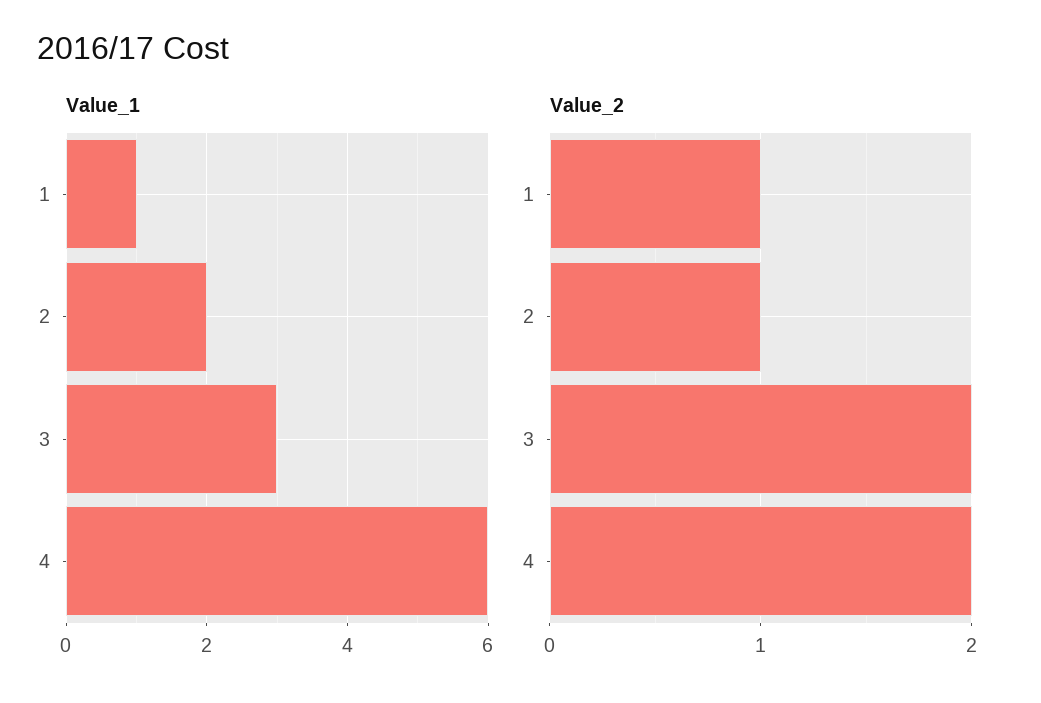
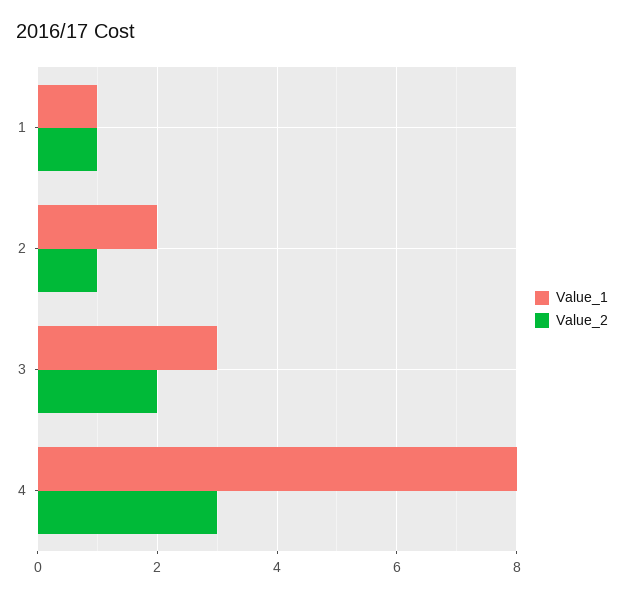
  {
    "Value_1": {
      "1": 1,
      "2": 2,
      "3": 3,
-     "4": 6
+     "4": 8
    },
    "Value_2": {
      "1": 1,
      "2": 1,
      "3": 2,
-     "4": 2
+     "4": 3
    }
  }

